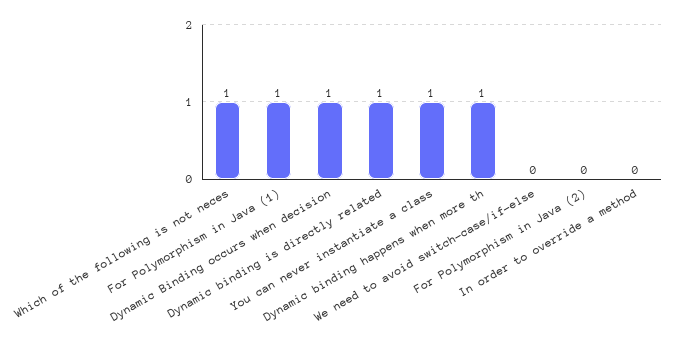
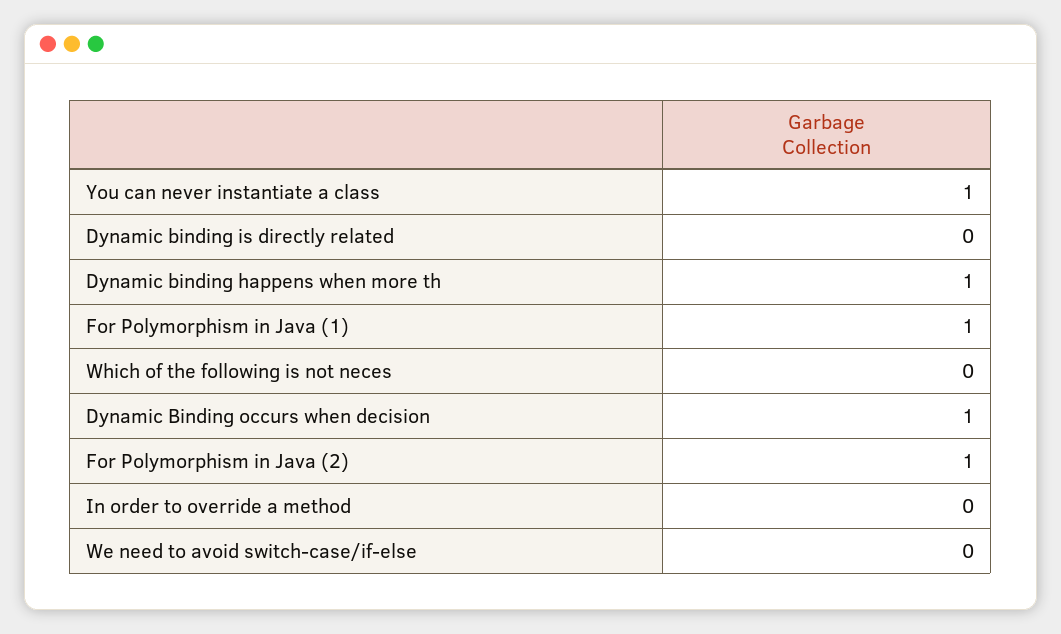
  {
-   "Which of the following is not neces": 1,
+   "Which of the following is not neces": 0,
    "For Polymorphism in Java (1)": 1,
    "Dynamic Binding occurs when decision": 1,
-   "Dynamic binding is directly related": 1,
+   "Dynamic binding is directly related": 0,
    "You can never instantiate a class": 1,
    "Dynamic binding happens when more th": 1,
    "We need to avoid switch-case/if-else": 0,
-   "For Polymorphism in Java (2)": 0,
+   "For Polymorphism in Java (2)": 1,
    "In order to override a method": 0
  }

